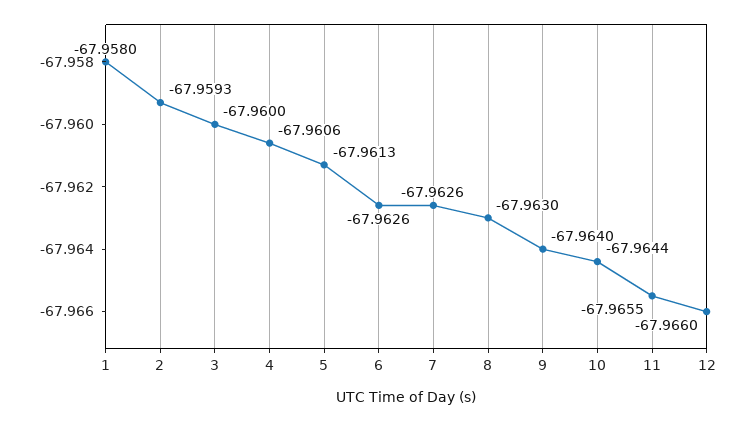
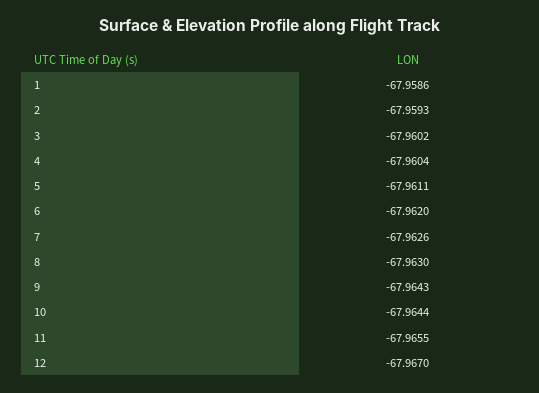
  {
-   "1": -67.958,
+   "1": -67.9586,
    "2": -67.9593,
-   "3": -67.96,
+   "3": -67.9602,
-   "4": -67.9606,
+   "4": -67.9604,
-   "5": -67.9613,
+   "5": -67.9611,
-   "6": -67.9626,
+   "6": -67.962,
    "7": -67.9626,
    "8": -67.963,
-   "9": -67.964,
+   "9": -67.9643,
    "10": -67.9644,
    "11": -67.9655,
-   "12": -67.966
+   "12": -67.967
  }

